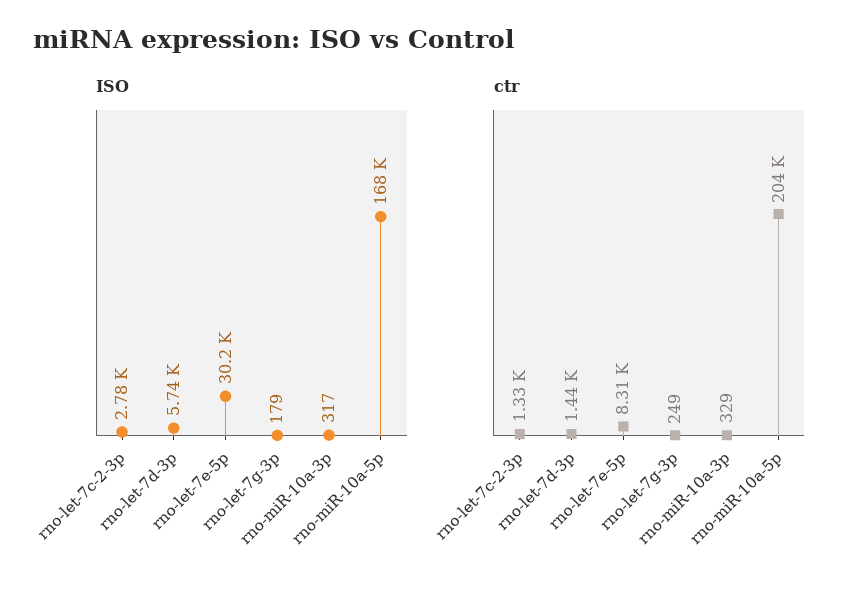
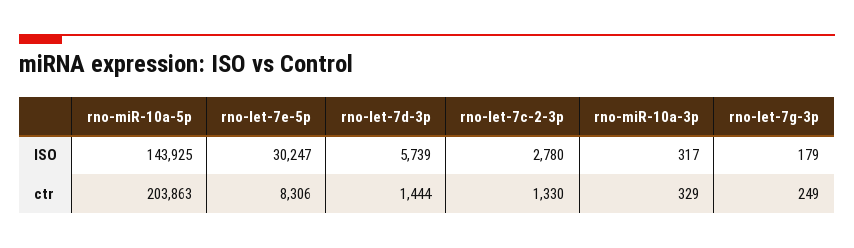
  {
    "ISO": {
      "rno-let-7c-2-3p": 2780,
      "rno-let-7d-3p": 5739,
      "rno-let-7e-5p": 30247,
      "rno-let-7g-3p": 179,
      "rno-miR-10a-3p": 317,
-     "rno-miR-10a-5p": 168000
+     "rno-miR-10a-5p": 143925
    },
    "ctr": {
      "rno-let-7c-2-3p": 1330,
      "rno-let-7d-3p": 1444,
      "rno-let-7e-5p": 8306,
      "rno-let-7g-3p": 249,
      "rno-miR-10a-3p": 329,
      "rno-miR-10a-5p": 203863
    }
  }

